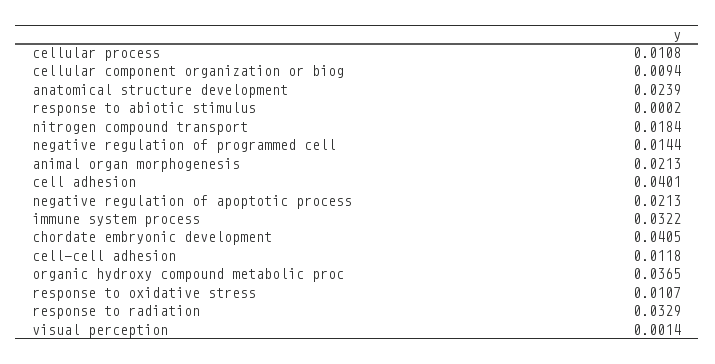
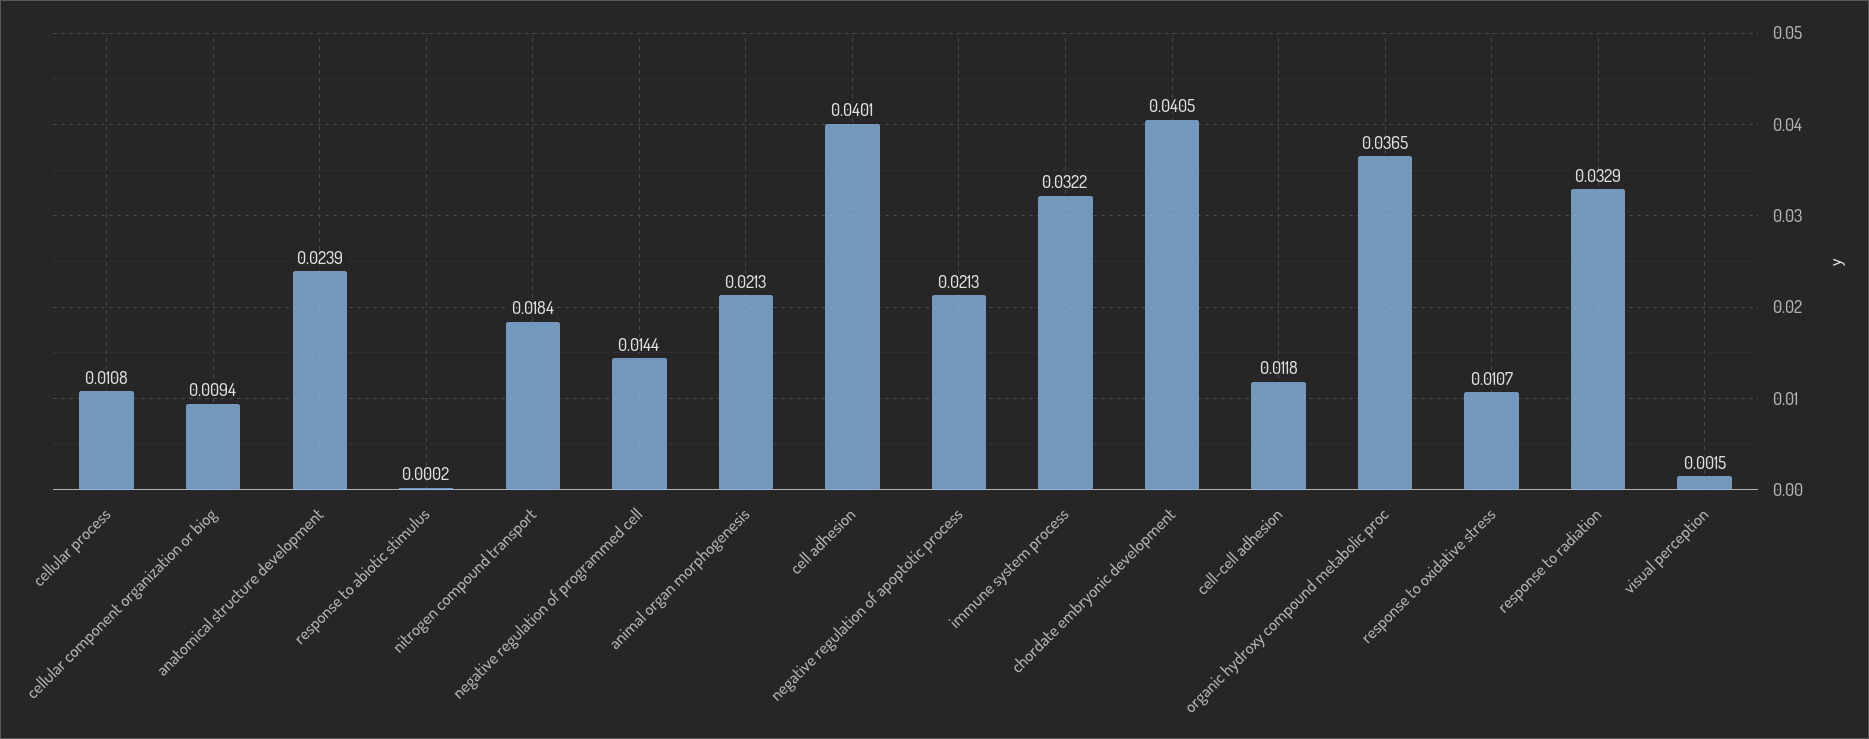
  {
    "cellular process": 0.0108,
    "cellular component organization or biog": 0.0094,
    "anatomical structure development": 0.0239,
    "response to abiotic stimulus": 0.0002,
    "nitrogen compound transport": 0.0184,
    "negative regulation of programmed cell": 0.0144,
    "animal organ morphogenesis": 0.0213,
    "cell adhesion": 0.0401,
    "negative regulation of apoptotic process": 0.0213,
    "immune system process": 0.0322,
    "chordate embryonic development": 0.0405,
    "cell-cell adhesion": 0.0118,
    "organic hydroxy compound metabolic proc": 0.0365,
    "response to oxidative stress": 0.0107,
    "response to radiation": 0.0329,
-   "visual perception": 0.0014
+   "visual perception": 0.0015
  }

